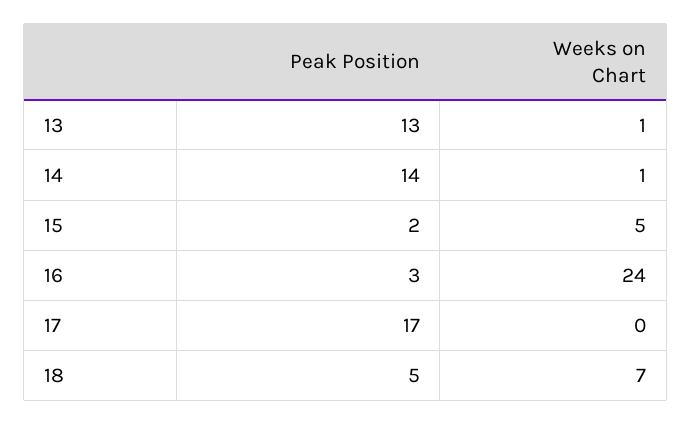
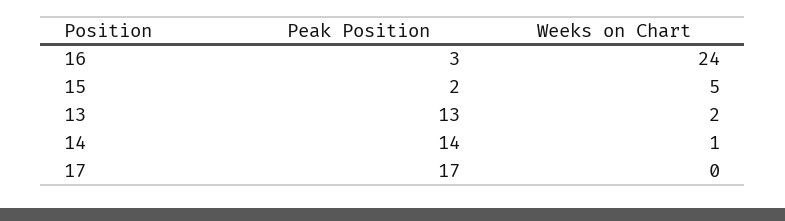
  {
    "Peak Position": {
      "13": 13,
      "14": 14,
      "15": 2,
      "16": 3,
-     "17": 17,
+     "17": 17
-     "18": 5
    },
    "Weeks on Chart": {
-     "13": 1,
+     "13": 2,
      "14": 1,
      "15": 5,
      "16": 24,
-     "17": 0,
+     "17": 0
-     "18": 7
    }
  }

